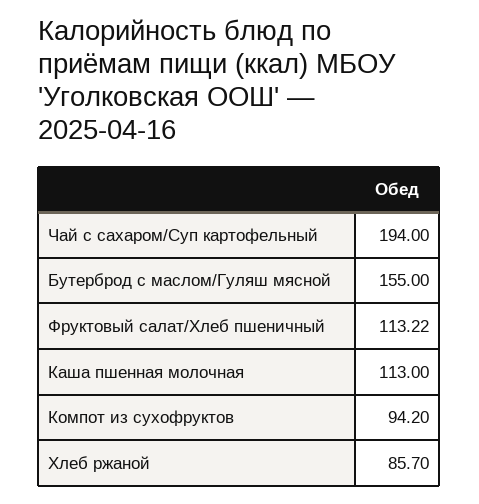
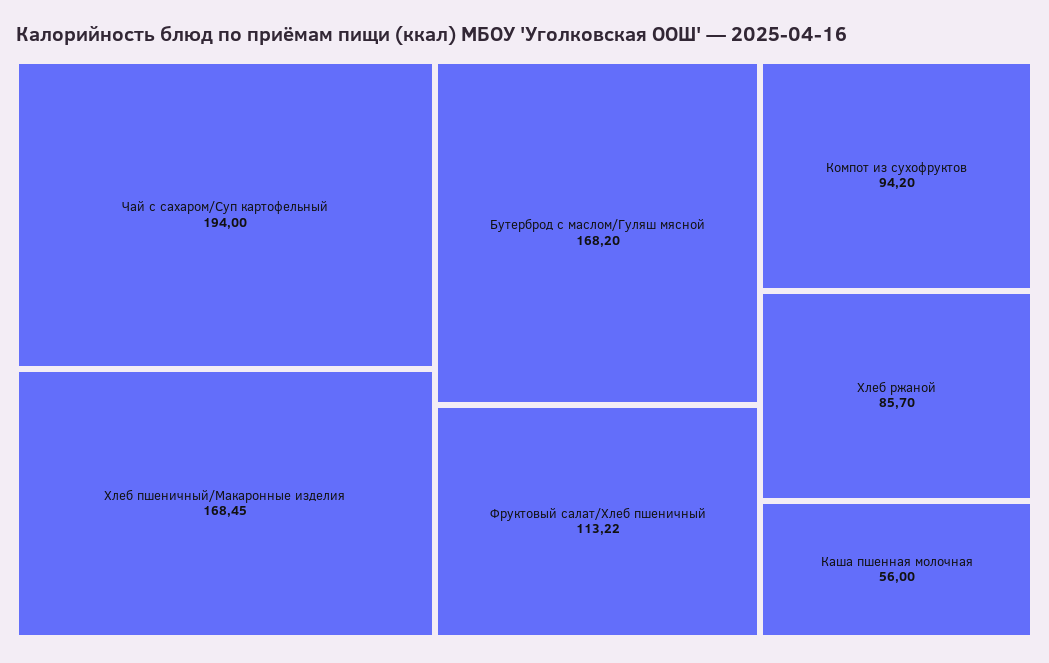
  {
    "Чай с сахаром/Суп картофельный": 194,
-   "Бутерброд с маслом/Гуляш мясной": 155,
+   "Бутерброд с маслом/Гуляш мясной": 168.2,
    "Фруктовый салат/Хлеб пшеничный": 113.22,
-   "Каша пшенная молочная": 113,
+   "Каша пшенная молочная": 56,
    "Компот из сухофруктов": 94.2,
-   "Хлеб ржаной": 85.7
+   "Хлеб ржаной": 85.7,
+   "Хлеб пшеничный/Макаронные изделия": 168.45
  }

